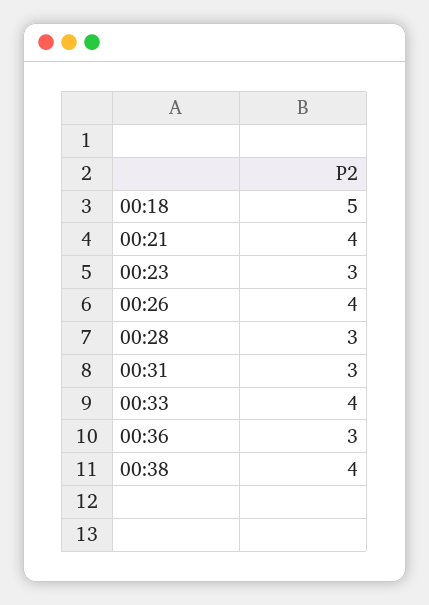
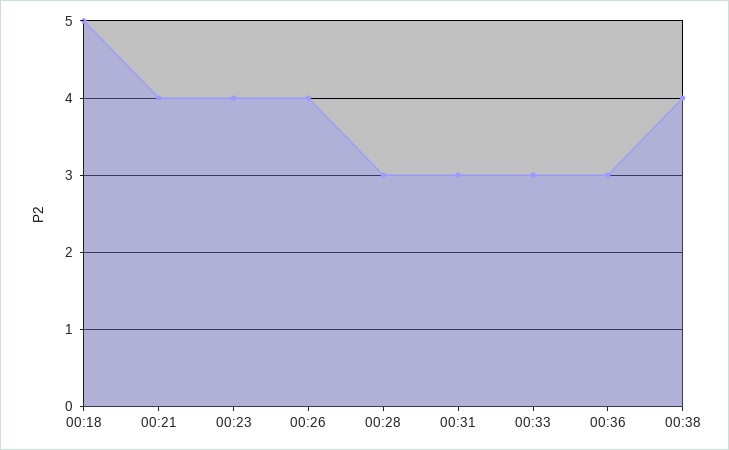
  {
    "00:18": 5,
    "00:21": 4,
-   "00:23": 3,
+   "00:23": 4,
    "00:26": 4,
    "00:28": 3,
    "00:31": 3,
-   "00:33": 4,
+   "00:33": 3,
    "00:36": 3,
    "00:38": 4
  }

